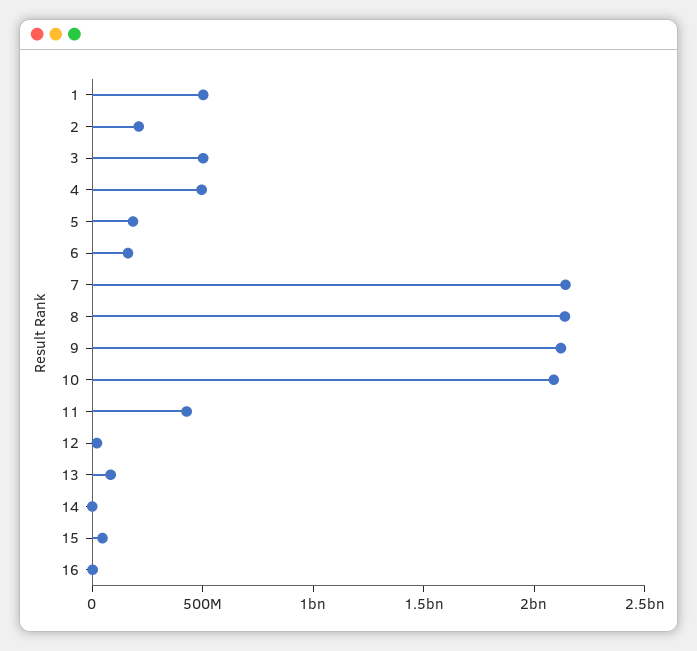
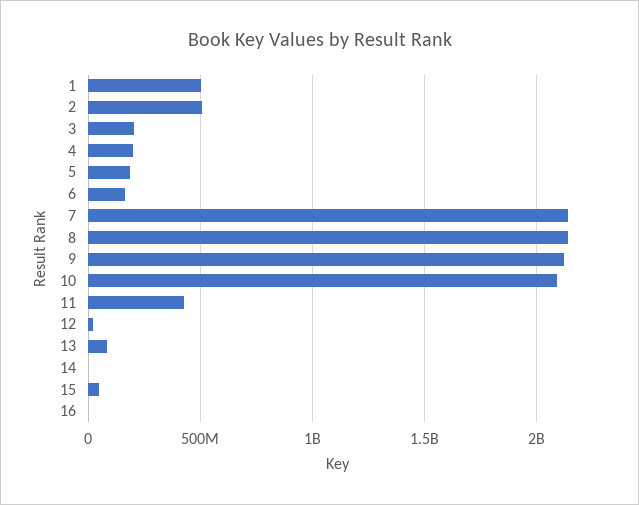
  {
    "1": 500000000,
-   "2": 200000000,
+   "2": 500000000,
-   "3": 500000000,
+   "3": 200000000,
-   "4": 500000000,
+   "4": 200000000,
    "5": 200000000,
    "6": 150000000,
    "7": 2150000000,
    "8": 2150000000,
    "9": 2100000000,
    "10": 2100000000,
    "11": 450000000,
    "12": 0,
    "13": 100000000,
    "14": 0,
    "15": 50000000,
    "16": 0
  }

